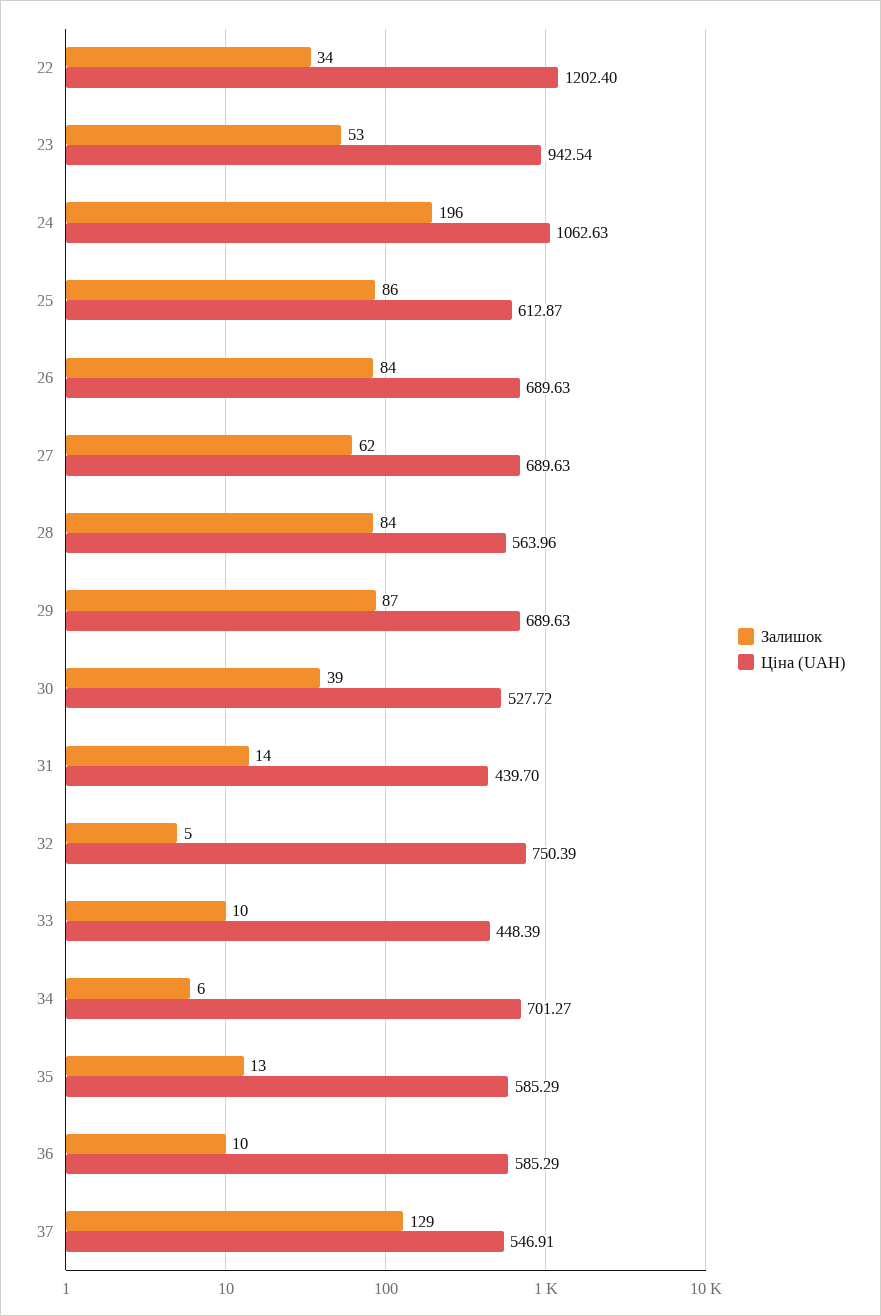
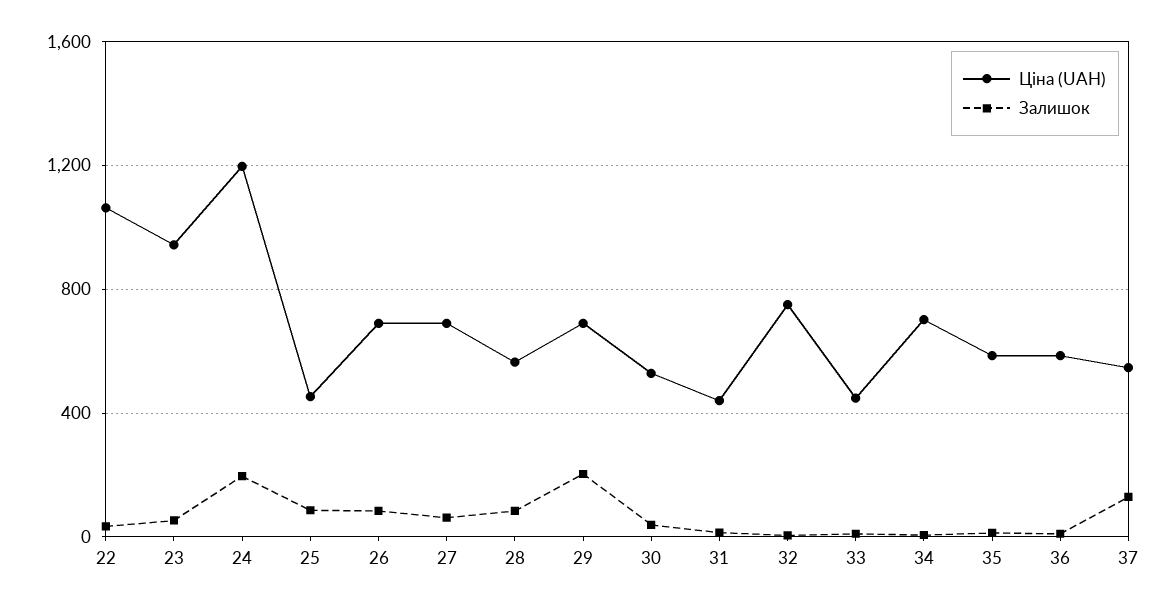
  {
    "Залишок": {
      "22": 34,
      "23": 53,
      "24": 196,
      "25": 86,
      "26": 84,
      "27": 62,
      "28": 84,
-     "29": 87,
+     "29": 200,
      "30": 39,
      "31": 14,
      "32": 5,
      "33": 10,
      "34": 6,
      "35": 13,
      "36": 10,
      "37": 129
    },
    "Ціна (UAH)": {
-     "22": 1202.4,
+     "22": 1050,
      "23": 942.54,
-     "24": 1062.63,
+     "24": 1200,
-     "25": 612.87,
+     "25": 450,
      "26": 689.63,
      "27": 689.63,
      "28": 563.96,
      "29": 689.63,
      "30": 527.72,
      "31": 439.7,
      "32": 750.39,
      "33": 448.39,
      "34": 701.27,
      "35": 585.29,
      "36": 585.29,
      "37": 546.91
    }
  }

